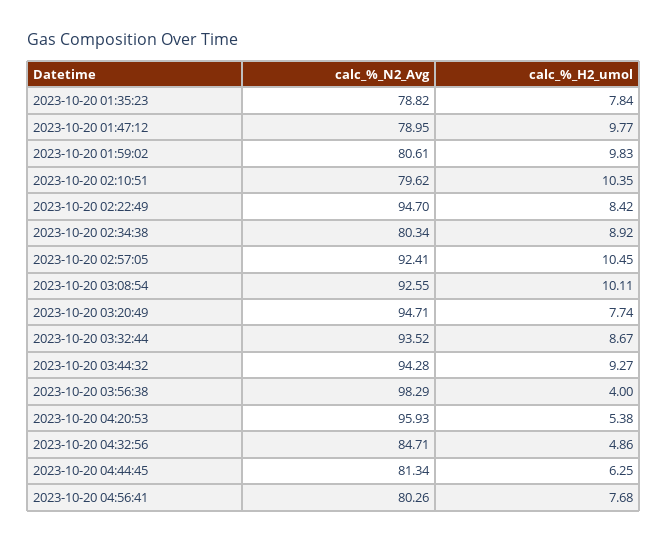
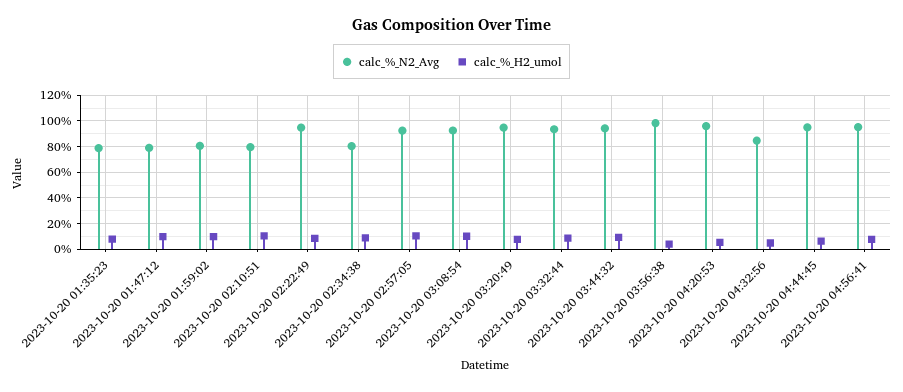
  {
    "calc_%_N2_Avg": {
      "2023-10-20 01:35:23": 78.82,
      "2023-10-20 01:47:12": 78.95,
      "2023-10-20 01:59:02": 80.61,
      "2023-10-20 02:10:51": 79.62,
      "2023-10-20 02:22:49": 94.7,
      "2023-10-20 02:34:38": 80.34,
      "2023-10-20 02:57:05": 92.41,
      "2023-10-20 03:08:54": 92.55,
      "2023-10-20 03:20:49": 94.71,
      "2023-10-20 03:32:44": 93.52,
      "2023-10-20 03:44:32": 94.28,
      "2023-10-20 03:56:38": 98.29,
      "2023-10-20 04:20:53": 95.93,
      "2023-10-20 04:32:56": 84.71,
-     "2023-10-20 04:44:45": 81.34,
+     "2023-10-20 04:44:45": 95,
-     "2023-10-20 04:56:41": 80.26
+     "2023-10-20 04:56:41": 95
    },
    "calc_%_H2_umol": {
      "2023-10-20 01:35:23": 7.84,
      "2023-10-20 01:47:12": 9.77,
      "2023-10-20 01:59:02": 9.83,
      "2023-10-20 02:10:51": 10.35,
      "2023-10-20 02:22:49": 8.42,
      "2023-10-20 02:34:38": 8.92,
      "2023-10-20 02:57:05": 10.45,
      "2023-10-20 03:08:54": 10.11,
      "2023-10-20 03:20:49": 7.74,
      "2023-10-20 03:32:44": 8.67,
      "2023-10-20 03:44:32": 9.27,
      "2023-10-20 03:56:38": 4,
      "2023-10-20 04:20:53": 5.38,
      "2023-10-20 04:32:56": 4.86,
      "2023-10-20 04:44:45": 6.25,
      "2023-10-20 04:56:41": 7.68
    }
  }

